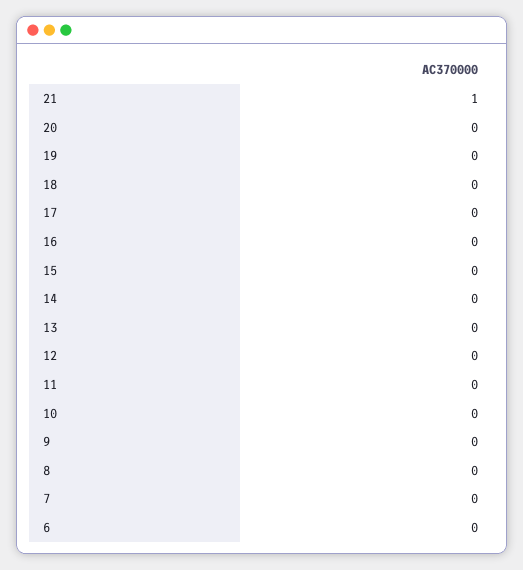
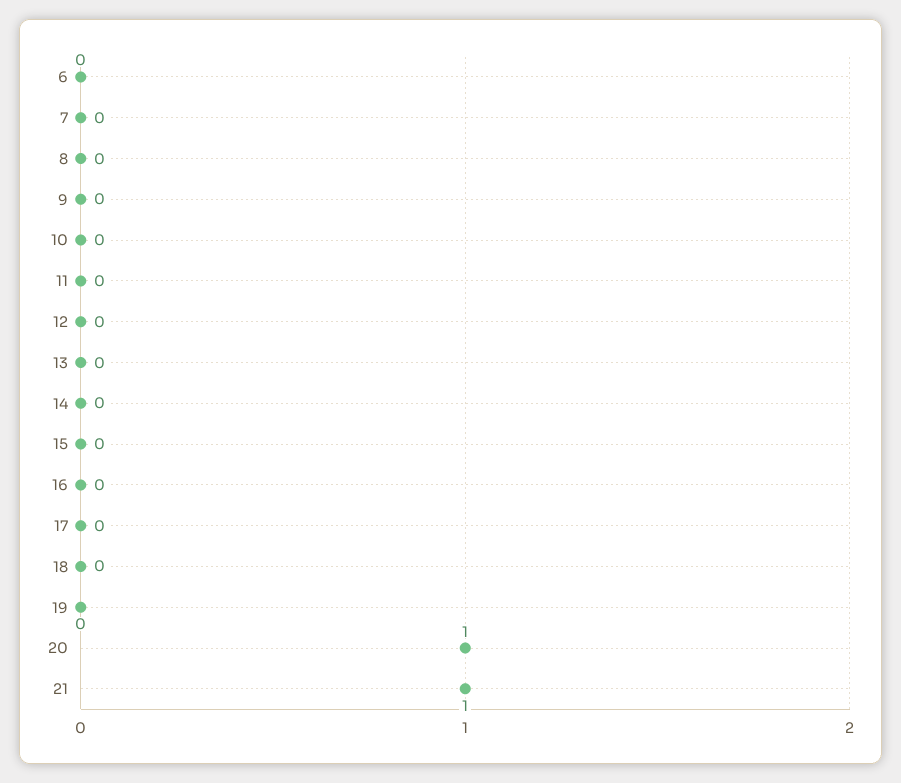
  {
    "21": 1,
-   "20": 0,
+   "20": 1,
    "19": 0,
    "18": 0,
    "17": 0,
    "16": 0,
    "15": 0,
    "14": 0,
    "13": 0,
    "12": 0,
    "11": 0,
    "10": 0,
    "9": 0,
    "8": 0,
    "7": 0,
    "6": 0
  }

